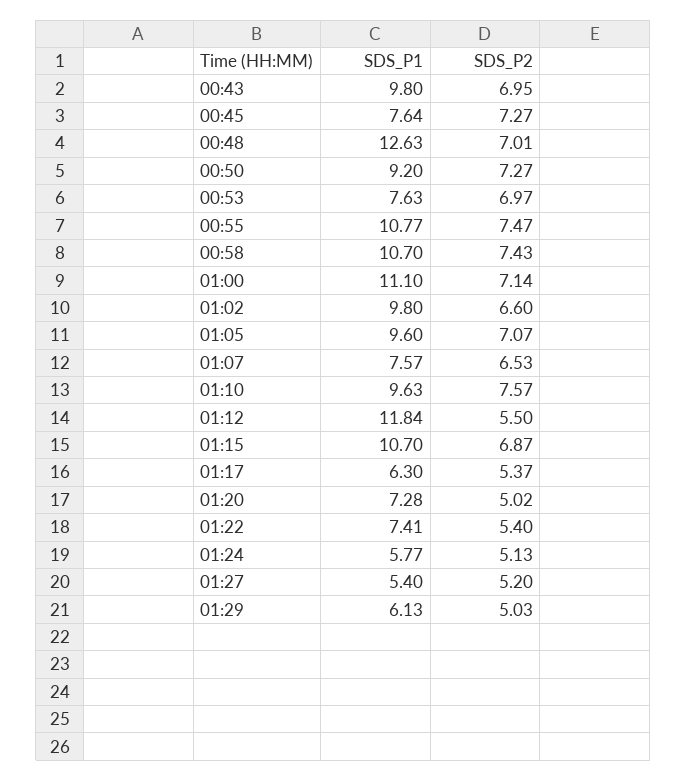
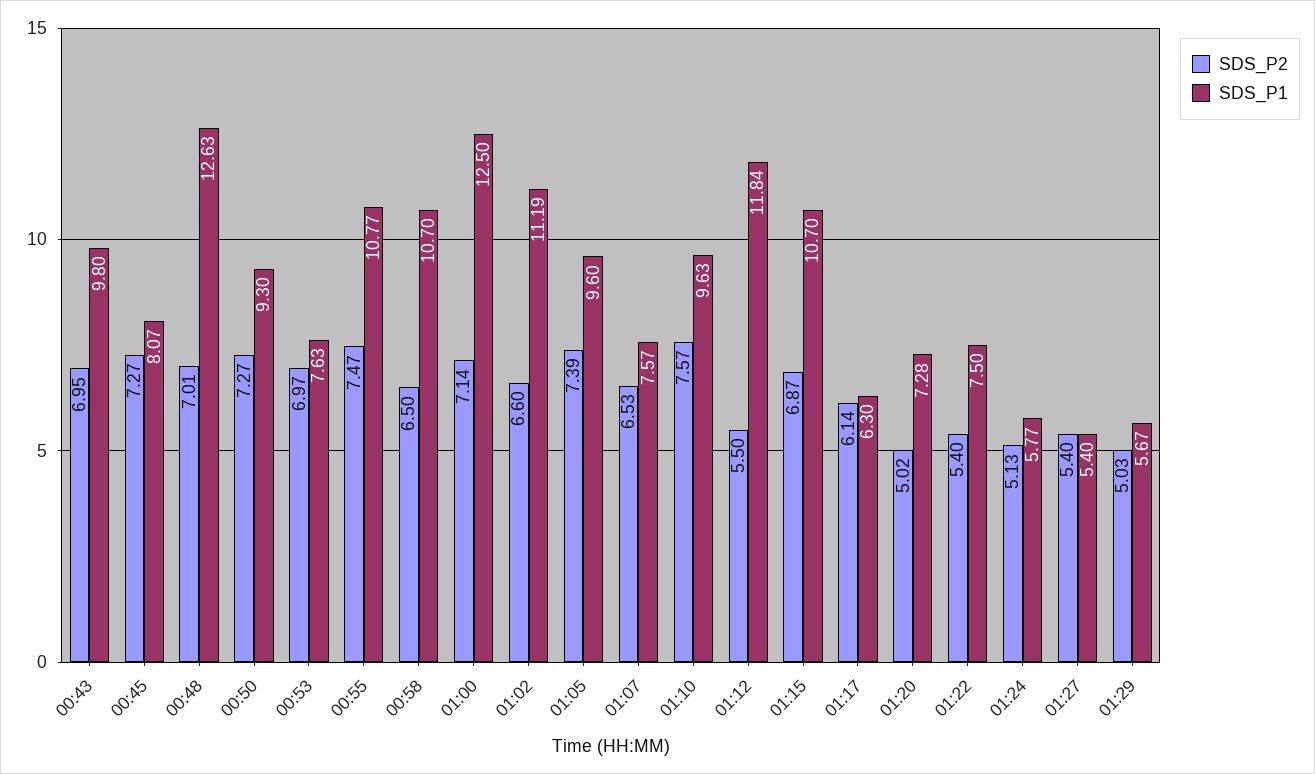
  {
    "SDS_P1": {
      "00:43": 9.8,
-     "00:45": 7.64,
+     "00:45": 8.07,
      "00:48": 12.63,
-     "00:50": 9.2,
+     "00:50": 9.3,
      "00:53": 7.63,
      "00:55": 10.77,
      "00:58": 10.7,
-     "01:00": 11.1,
+     "01:00": 12.5,
-     "01:02": 9.8,
+     "01:02": 11.19,
      "01:05": 9.6,
      "01:07": 7.57,
      "01:10": 9.63,
      "01:12": 11.84,
      "01:15": 10.7,
      "01:17": 6.3,
      "01:20": 7.28,
-     "01:22": 7.41,
+     "01:22": 7.5,
      "01:24": 5.77,
      "01:27": 5.4,
-     "01:29": 6.13
+     "01:29": 5.67
    },
    "SDS_P2": {
      "00:43": 6.95,
      "00:45": 7.27,
      "00:48": 7.01,
      "00:50": 7.27,
      "00:53": 6.97,
      "00:55": 7.47,
-     "00:58": 7.43,
+     "00:58": 6.5,
      "01:00": 7.14,
      "01:02": 6.6,
-     "01:05": 7.07,
+     "01:05": 7.39,
      "01:07": 6.53,
      "01:10": 7.57,
      "01:12": 5.5,
      "01:15": 6.87,
-     "01:17": 5.37,
+     "01:17": 6.14,
      "01:20": 5.02,
      "01:22": 5.4,
      "01:24": 5.13,
-     "01:27": 5.2,
+     "01:27": 5.4,
      "01:29": 5.03
    }
  }

